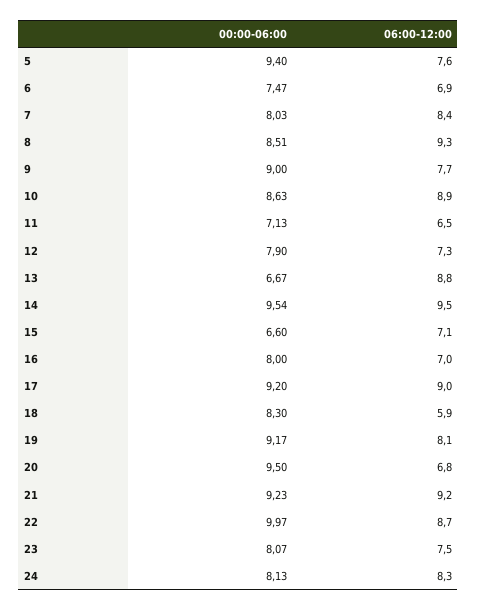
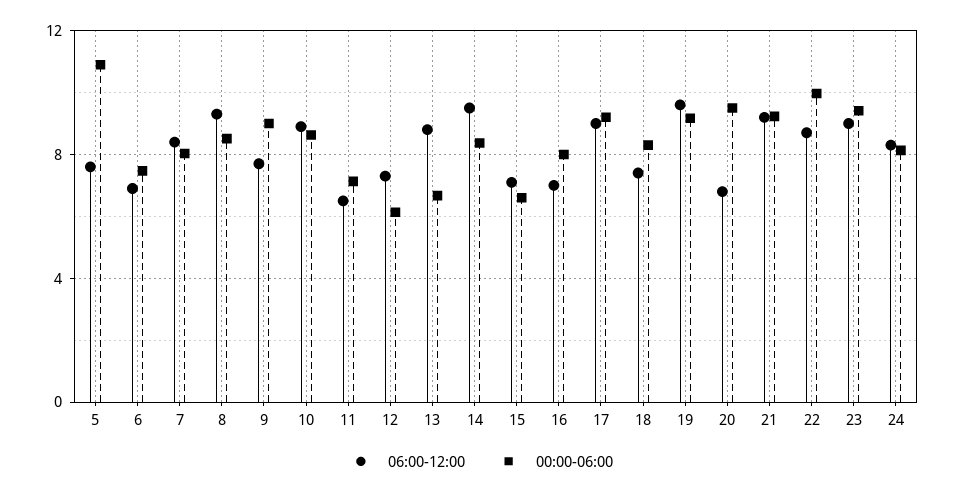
  {
    "00:00-06:00": {
-     "5": 9.4,
+     "5": 11,
      "6": 7.47,
      "7": 8.03,
      "8": 8.51,
      "9": 9,
      "10": 8.63,
      "11": 7.13,
-     "12": 7.9,
+     "12": 6,
      "13": 6.67,
-     "14": 9.54,
+     "14": 8.5,
      "15": 6.6,
      "16": 8,
      "17": 9.2,
      "18": 8.3,
      "19": 9.17,
      "20": 9.5,
      "21": 9.23,
      "22": 9.97,
-     "23": 8.07,
+     "23": 9.5,
      "24": 8.13
    },
    "06:00-12:00": {
      "5": 7.6,
      "6": 6.9,
      "7": 8.4,
      "8": 9.3,
      "9": 7.7,
      "10": 8.9,
      "11": 6.5,
      "12": 7.3,
      "13": 8.8,
      "14": 9.5,
      "15": 7.1,
      "16": 7,
      "17": 9,
-     "18": 5.9,
+     "18": 7.5,
-     "19": 8.1,
+     "19": 9.5,
      "20": 6.8,
      "21": 9.2,
      "22": 8.7,
-     "23": 7.5,
+     "23": 9,
      "24": 8.3
    }
  }

